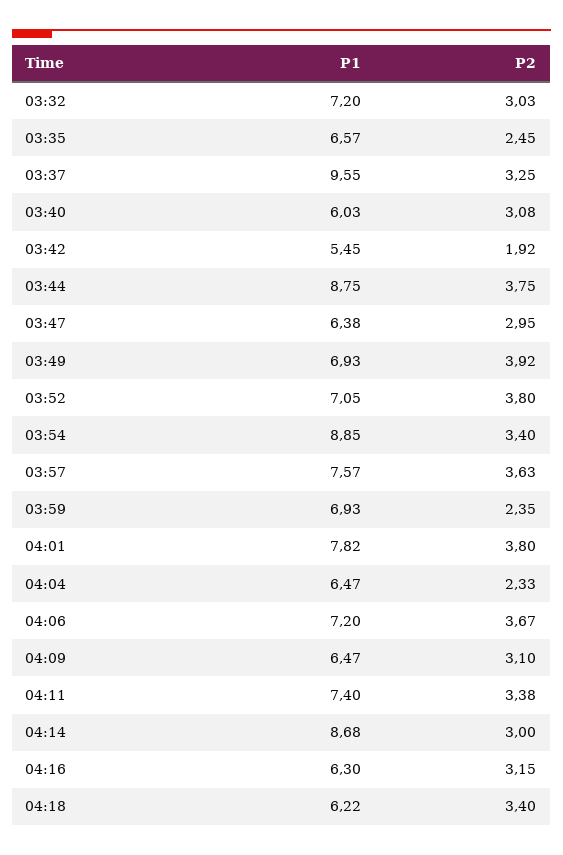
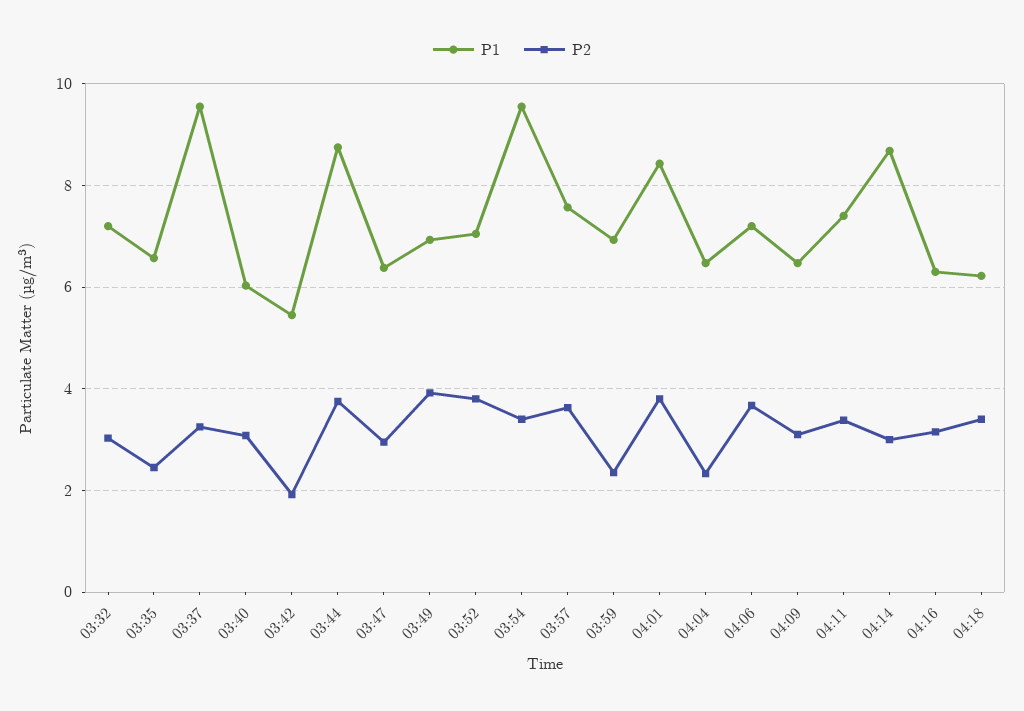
  {
    "P1": {
      "03:32": 7.2,
      "03:35": 6.57,
      "03:37": 9.55,
      "03:40": 6.03,
      "03:42": 5.45,
      "03:44": 8.75,
      "03:47": 6.38,
      "03:49": 6.93,
      "03:52": 7.05,
-     "03:54": 8.85,
+     "03:54": 9.6,
      "03:57": 7.57,
      "03:59": 6.93,
-     "04:01": 7.82,
+     "04:01": 8.4,
      "04:04": 6.47,
      "04:06": 7.2,
      "04:09": 6.47,
      "04:11": 7.4,
      "04:14": 8.68,
      "04:16": 6.3,
      "04:18": 6.22
    },
    "P2": {
      "03:32": 3.03,
      "03:35": 2.45,
      "03:37": 3.25,
      "03:40": 3.08,
      "03:42": 1.92,
      "03:44": 3.75,
      "03:47": 2.95,
      "03:49": 3.92,
      "03:52": 3.8,
      "03:54": 3.4,
      "03:57": 3.63,
      "03:59": 2.35,
      "04:01": 3.8,
      "04:04": 2.33,
      "04:06": 3.67,
      "04:09": 3.1,
      "04:11": 3.38,
      "04:14": 3,
      "04:16": 3.15,
      "04:18": 3.4
    }
  }

